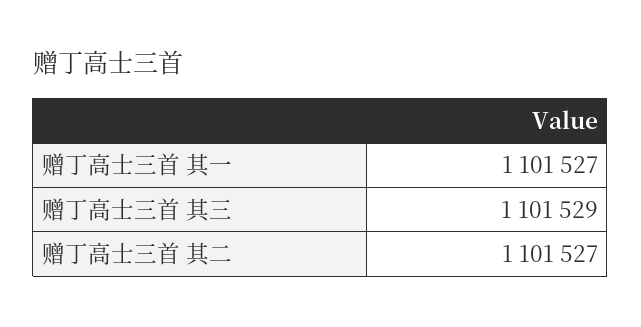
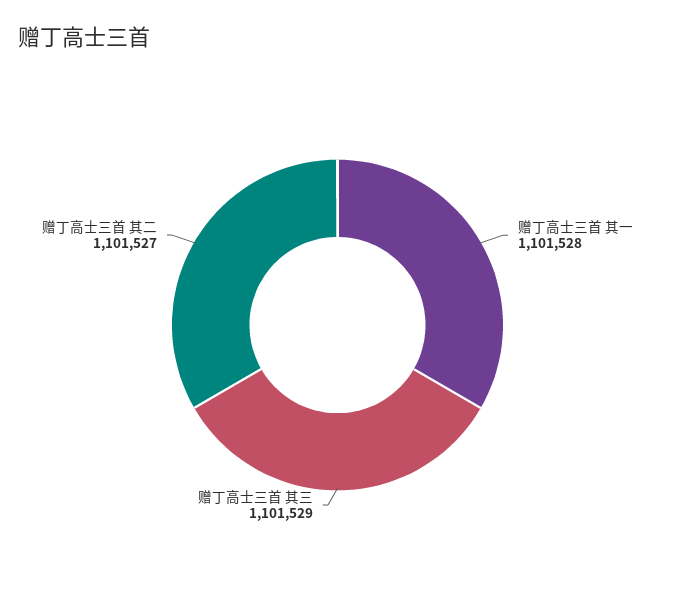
  {
-   "赠丁高士三首 其一": 1101527,
+   "赠丁高士三首 其一": 1101528,
    "赠丁高士三首 其三": 1101529,
    "赠丁高士三首 其二": 1101527
  }

